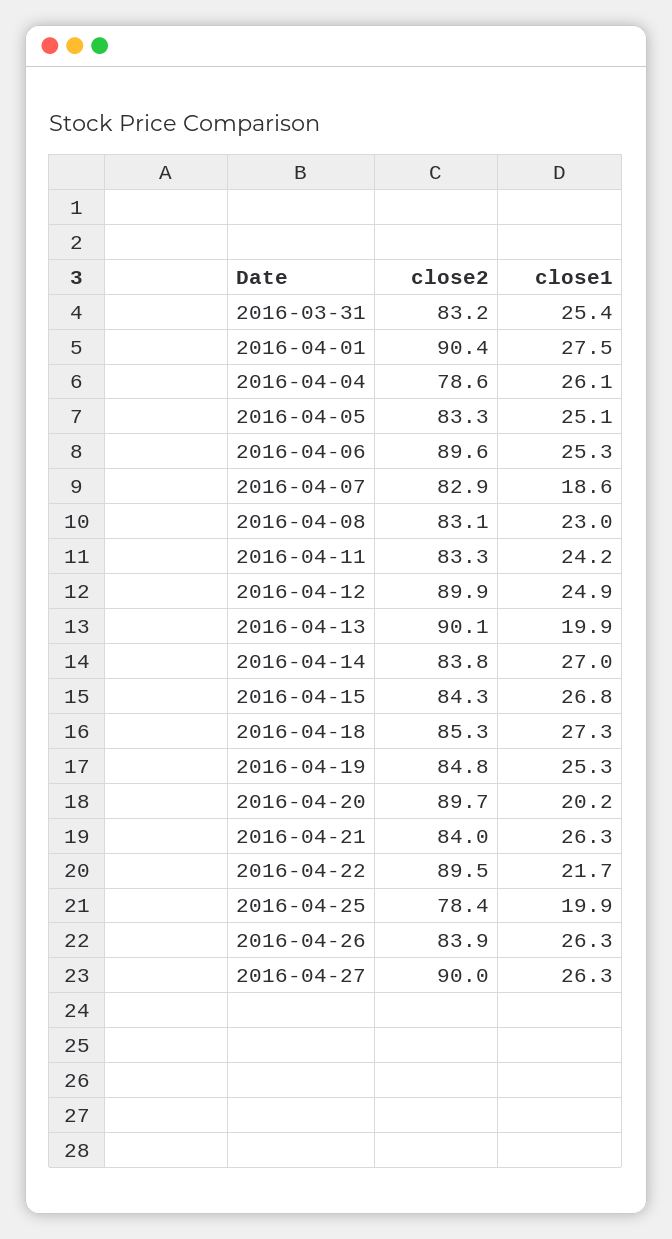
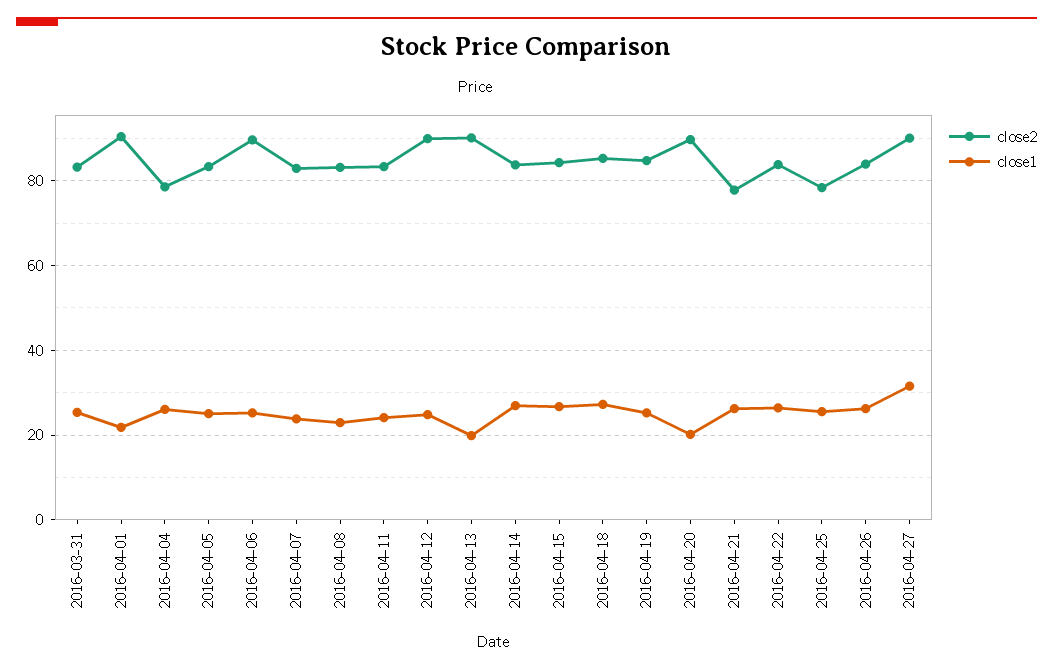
  {
    "close2": {
      "2016-03-31": 83.2,
      "2016-04-01": 90.4,
      "2016-04-04": 78.6,
      "2016-04-05": 83.3,
      "2016-04-06": 89.6,
      "2016-04-07": 82.9,
      "2016-04-08": 83.1,
      "2016-04-11": 83.3,
      "2016-04-12": 89.9,
      "2016-04-13": 90.1,
      "2016-04-14": 83.8,
      "2016-04-15": 84.3,
      "2016-04-18": 85.3,
      "2016-04-19": 84.8,
      "2016-04-20": 89.7,
-     "2016-04-21": 84,
+     "2016-04-21": 78,
-     "2016-04-22": 89.5,
+     "2016-04-22": 84,
      "2016-04-25": 78.4,
      "2016-04-26": 83.9,
      "2016-04-27": 90
    },
    "close1": {
      "2016-03-31": 25.4,
-     "2016-04-01": 27.5,
+     "2016-04-01": 22,
      "2016-04-04": 26.1,
      "2016-04-05": 25.1,
      "2016-04-06": 25.3,
-     "2016-04-07": 18.6,
+     "2016-04-07": 24,
      "2016-04-08": 23,
      "2016-04-11": 24.2,
      "2016-04-12": 24.9,
      "2016-04-13": 19.9,
      "2016-04-14": 27,
      "2016-04-15": 26.8,
      "2016-04-18": 27.3,
      "2016-04-19": 25.3,
      "2016-04-20": 20.2,
      "2016-04-21": 26.3,
-     "2016-04-22": 21.7,
+     "2016-04-22": 26,
-     "2016-04-25": 19.9,
+     "2016-04-25": 26,
      "2016-04-26": 26.3,
-     "2016-04-27": 26.3
+     "2016-04-27": 32
    }
  }

